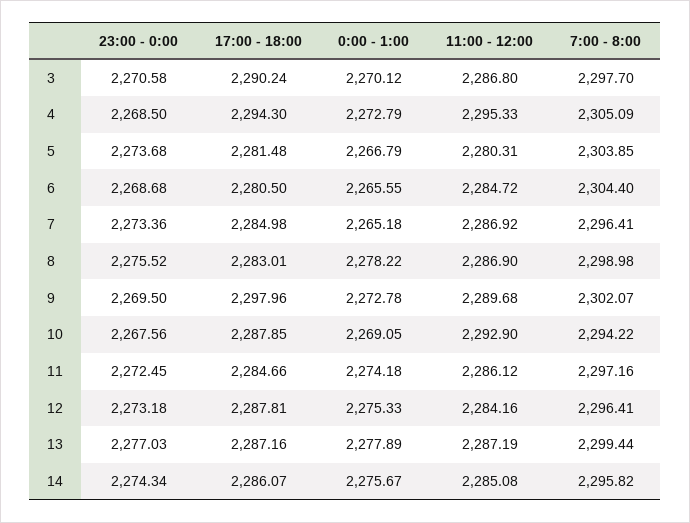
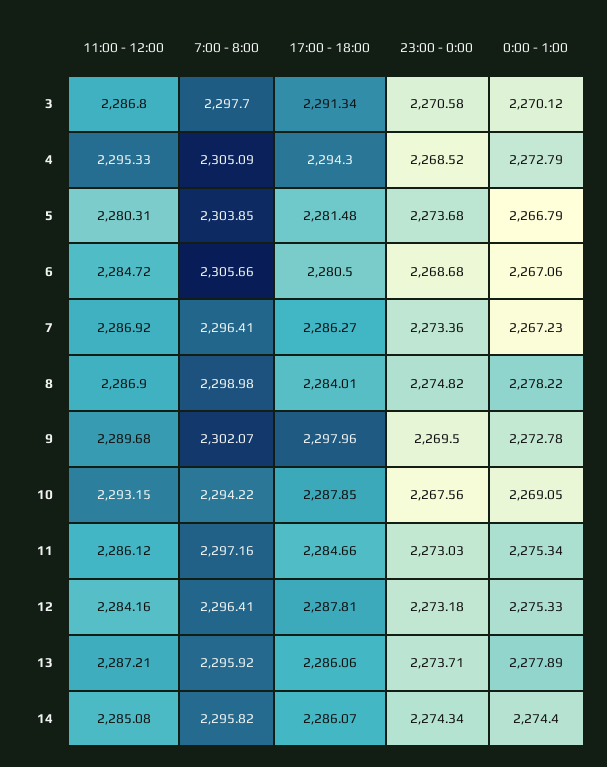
  {
    "23:00 - 0:00": {
      "3": 2270.58,
-     "4": 2268.5,
+     "4": 2268.52,
      "5": 2273.68,
      "6": 2268.68,
      "7": 2273.36,
-     "8": 2275.52,
+     "8": 2274.82,
      "9": 2269.5,
      "10": 2267.56,
-     "11": 2272.45,
+     "11": 2273.03,
      "12": 2273.18,
-     "13": 2277.03,
+     "13": 2273.71,
      "14": 2274.34
    },
    "17:00 - 18:00": {
-     "3": 2290.24,
+     "3": 2291.34,
      "4": 2294.3,
      "5": 2281.48,
      "6": 2280.5,
-     "7": 2284.98,
+     "7": 2286.27,
-     "8": 2283.01,
+     "8": 2284.01,
      "9": 2297.96,
      "10": 2287.85,
      "11": 2284.66,
      "12": 2287.81,
-     "13": 2287.16,
+     "13": 2286.06,
      "14": 2286.07
    },
    "0:00 - 1:00": {
      "3": 2270.12,
      "4": 2272.79,
      "5": 2266.79,
-     "6": 2265.55,
+     "6": 2267.06,
-     "7": 2265.18,
+     "7": 2267.23,
      "8": 2278.22,
      "9": 2272.78,
      "10": 2269.05,
-     "11": 2274.18,
+     "11": 2275.34,
      "12": 2275.33,
      "13": 2277.89,
-     "14": 2275.67
+     "14": 2274.4
    },
    "11:00 - 12:00": {
      "3": 2286.8,
      "4": 2295.33,
      "5": 2280.31,
      "6": 2284.72,
      "7": 2286.92,
      "8": 2286.9,
      "9": 2289.68,
-     "10": 2292.9,
+     "10": 2293.15,
      "11": 2286.12,
      "12": 2284.16,
-     "13": 2287.19,
+     "13": 2287.21,
      "14": 2285.08
    },
    "7:00 - 8:00": {
      "3": 2297.7,
      "4": 2305.09,
      "5": 2303.85,
-     "6": 2304.4,
+     "6": 2305.66,
      "7": 2296.41,
      "8": 2298.98,
      "9": 2302.07,
      "10": 2294.22,
      "11": 2297.16,
      "12": 2296.41,
-     "13": 2299.44,
+     "13": 2295.92,
      "14": 2295.82
    }
  }

